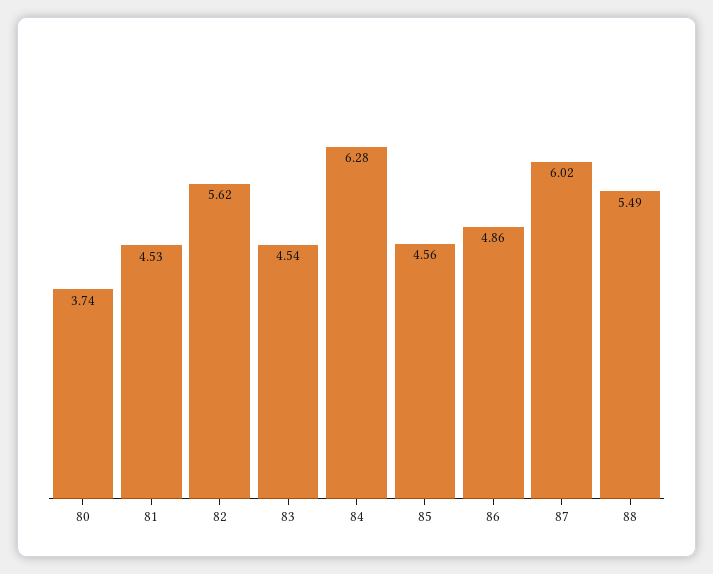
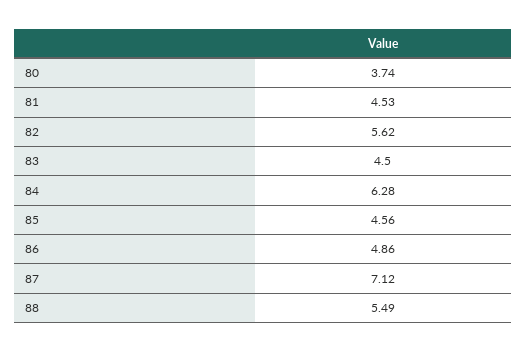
  {
    "80": 3.74,
    "81": 4.53,
    "82": 5.62,
-   "83": 4.54,
+   "83": 4.5,
    "84": 6.28,
    "85": 4.56,
    "86": 4.86,
-   "87": 6.02,
+   "87": 7.12,
    "88": 5.49
  }

